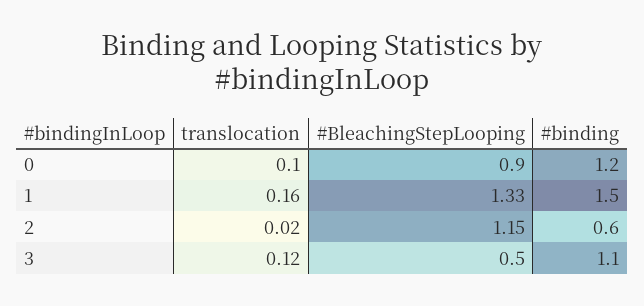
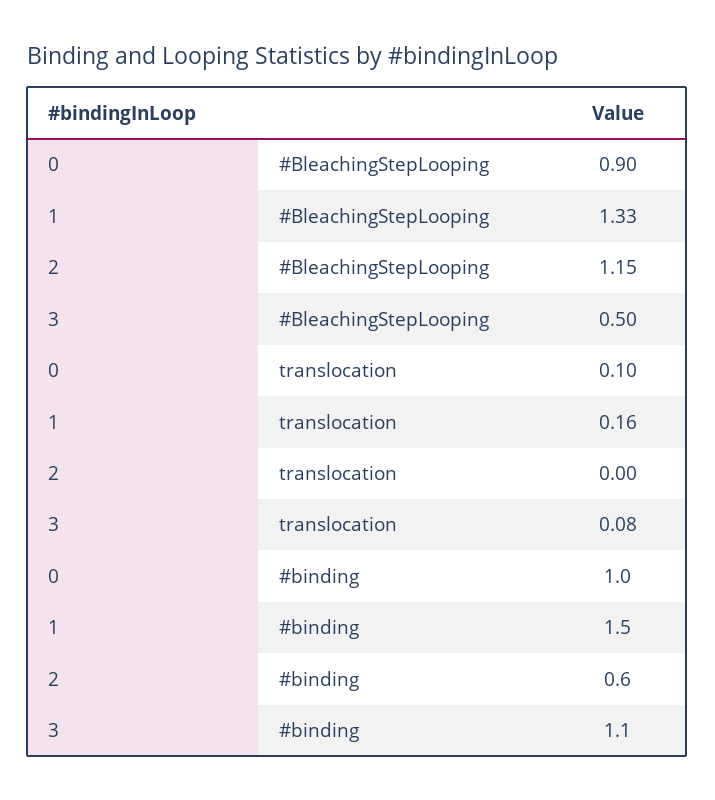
  {
    "translocation": {
      "0": 0.1,
      "1": 0.16,
-     "2": 0.02,
+     "2": 0,
-     "3": 0.12
+     "3": 0.08
    },
    "#BleachingStepLooping": {
      "0": 0.9,
      "1": 1.33,
      "2": 1.15,
      "3": 0.5
    },
    "#binding": {
-     "0": 1.2,
+     "0": 1,
      "1": 1.5,
      "2": 0.6,
      "3": 1.1
    }
  }

